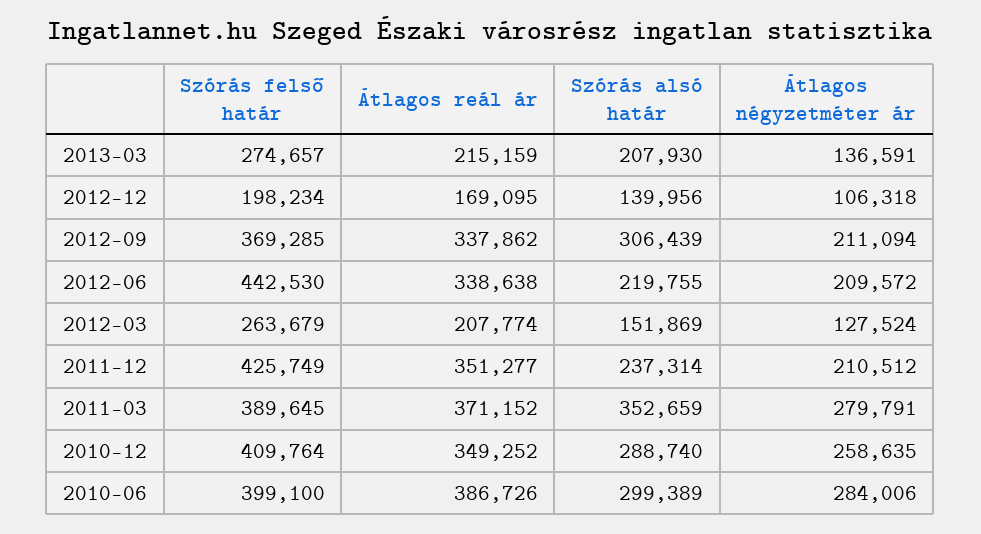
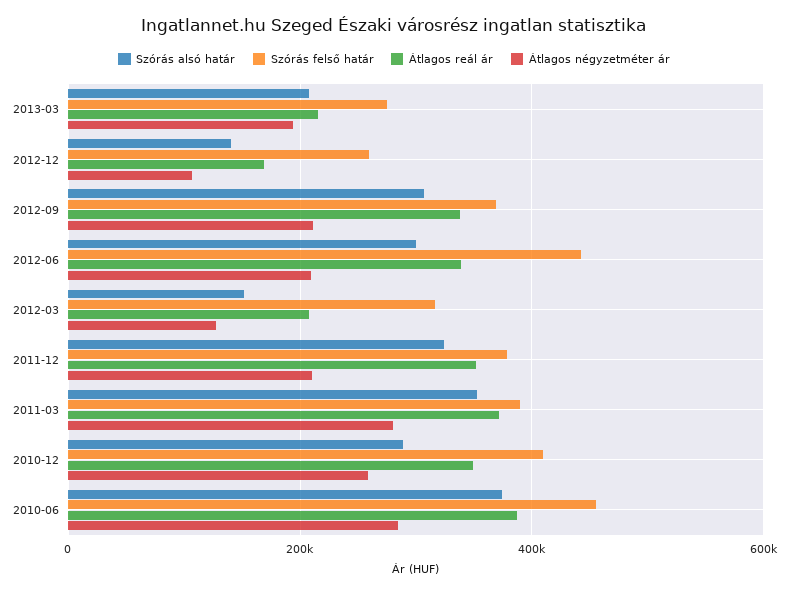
  {
    "Szórás felső határ": {
      "2013-03": 274657,
-     "2012-12": 198234,
+     "2012-12": 260000,
      "2012-09": 369285,
      "2012-06": 442530,
-     "2012-03": 263679,
+     "2012-03": 320000,
-     "2011-12": 425749,
+     "2011-12": 380000,
      "2011-03": 389645,
      "2010-12": 409764,
-     "2010-06": 399100
+     "2010-06": 460000
    },
    "Átlagos reál ár": {
      "2013-03": 215159,
      "2012-12": 169095,
      "2012-09": 337862,
      "2012-06": 338638,
      "2012-03": 207774,
      "2011-12": 351277,
      "2011-03": 371152,
      "2010-12": 349252,
      "2010-06": 386726
    },
    "Szórás alsó határ": {
      "2013-03": 207930,
      "2012-12": 139956,
      "2012-09": 306439,
-     "2012-06": 219755,
+     "2012-06": 300000,
      "2012-03": 151869,
-     "2011-12": 237314,
+     "2011-12": 320000,
      "2011-03": 352659,
      "2010-12": 288740,
-     "2010-06": 299389
+     "2010-06": 380000
    },
    "Átlagos négyzetméter ár": {
-     "2013-03": 136591,
+     "2013-03": 200000,
      "2012-12": 106318,
      "2012-09": 211094,
      "2012-06": 209572,
      "2012-03": 127524,
      "2011-12": 210512,
      "2011-03": 279791,
      "2010-12": 258635,
      "2010-06": 284006
    }
  }

